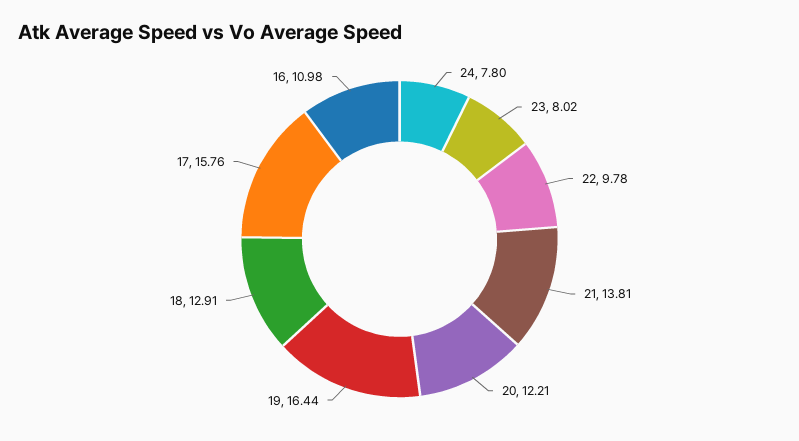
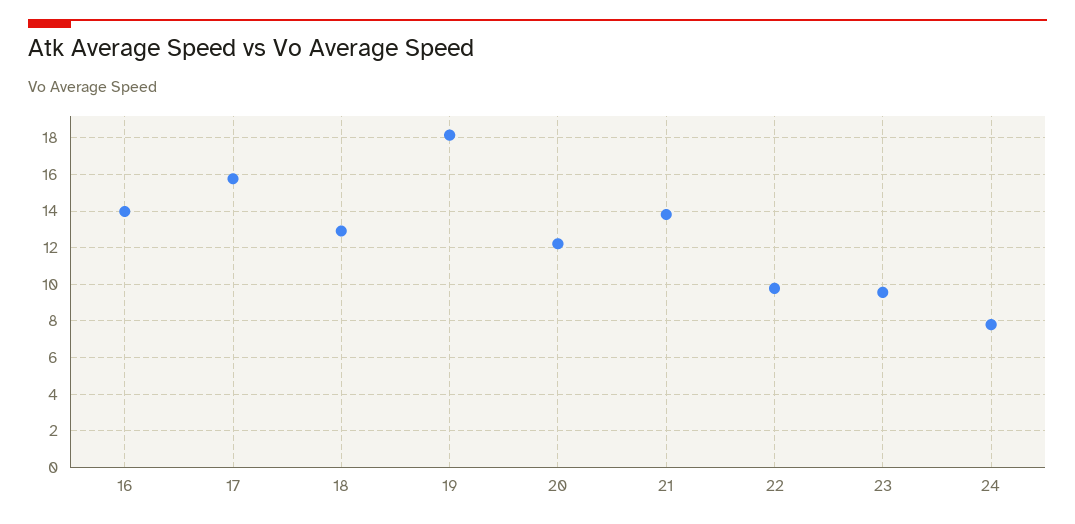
  {
    "24": 7.8,
-   "23": 8.02,
+   "23": 9.5,
    "22": 9.78,
    "21": 13.81,
    "20": 12.21,
-   "19": 16.44,
+   "19": 18,
    "18": 12.91,
    "17": 15.76,
-   "16": 10.98
+   "16": 14
  }

